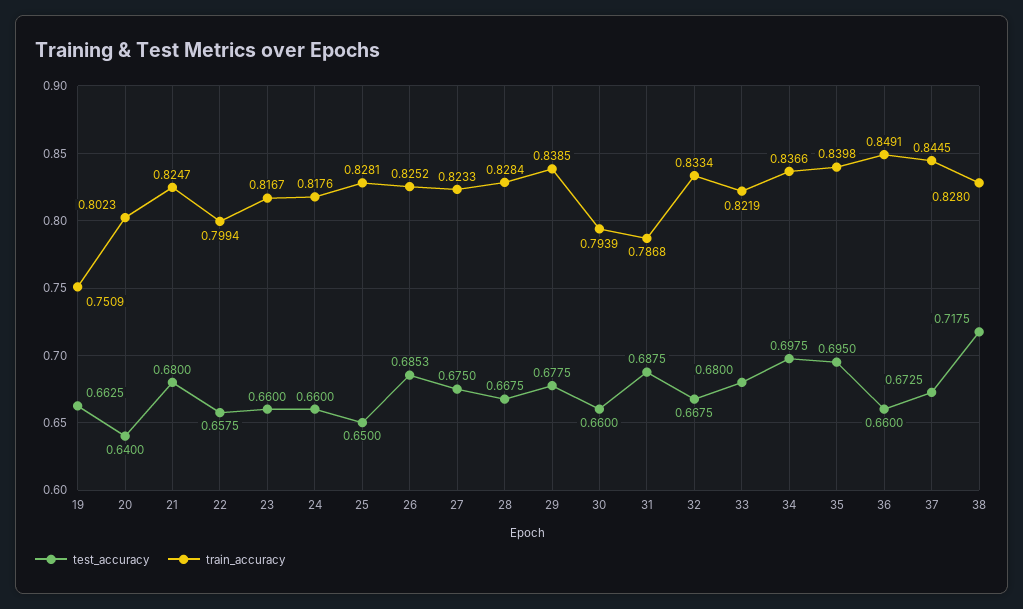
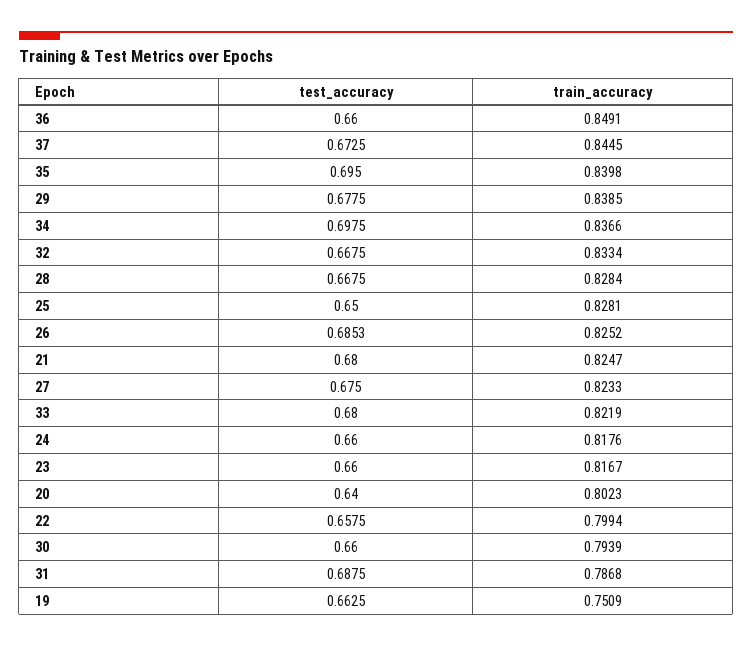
  {
    "test_accuracy": {
      "19": 0.6625,
      "20": 0.64,
      "21": 0.68,
      "22": 0.6575,
      "23": 0.66,
      "24": 0.66,
      "25": 0.65,
      "26": 0.6853,
      "27": 0.675,
      "28": 0.6675,
      "29": 0.6775,
      "30": 0.66,
      "31": 0.6875,
      "32": 0.6675,
      "33": 0.68,
      "34": 0.6975,
      "35": 0.695,
      "36": 0.66,
-     "37": 0.6725,
+     "37": 0.6725
-     "38": 0.7175
    },
    "train_accuracy": {
      "19": 0.7509,
      "20": 0.8023,
      "21": 0.8247,
      "22": 0.7994,
      "23": 0.8167,
      "24": 0.8176,
      "25": 0.8281,
      "26": 0.8252,
      "27": 0.8233,
      "28": 0.8284,
      "29": 0.8385,
      "30": 0.7939,
      "31": 0.7868,
      "32": 0.8334,
      "33": 0.8219,
      "34": 0.8366,
      "35": 0.8398,
      "36": 0.8491,
-     "37": 0.8445,
+     "37": 0.8445
-     "38": 0.828
    }
  }

